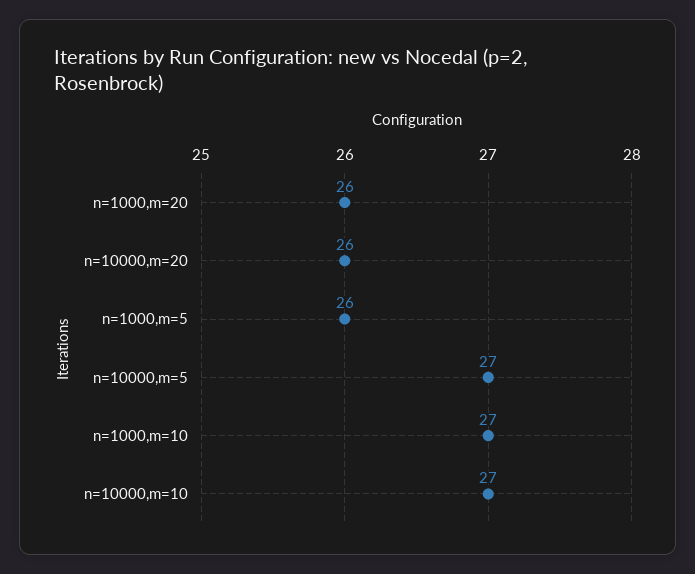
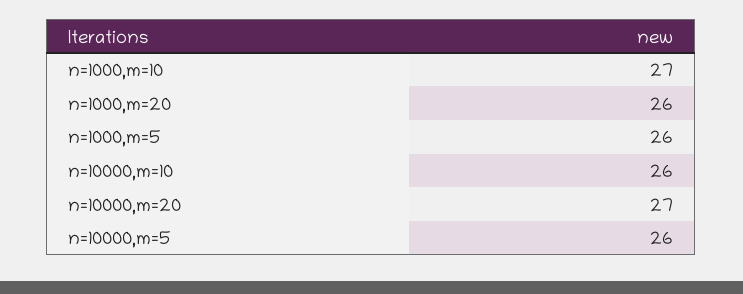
  {
    "n=1000,m=20": 26,
-   "n=10000,m=20": 26,
+   "n=10000,m=20": 27,
    "n=1000,m=5": 26,
-   "n=10000,m=5": 27,
+   "n=10000,m=5": 26,
    "n=1000,m=10": 27,
-   "n=10000,m=10": 27
+   "n=10000,m=10": 26
  }

